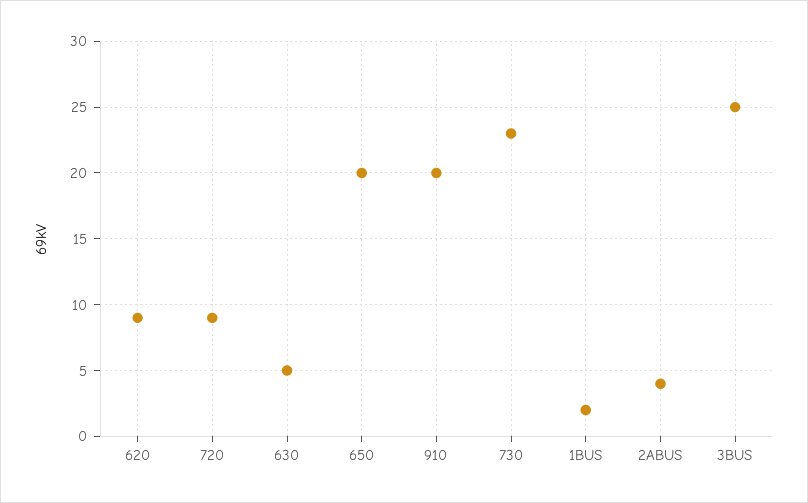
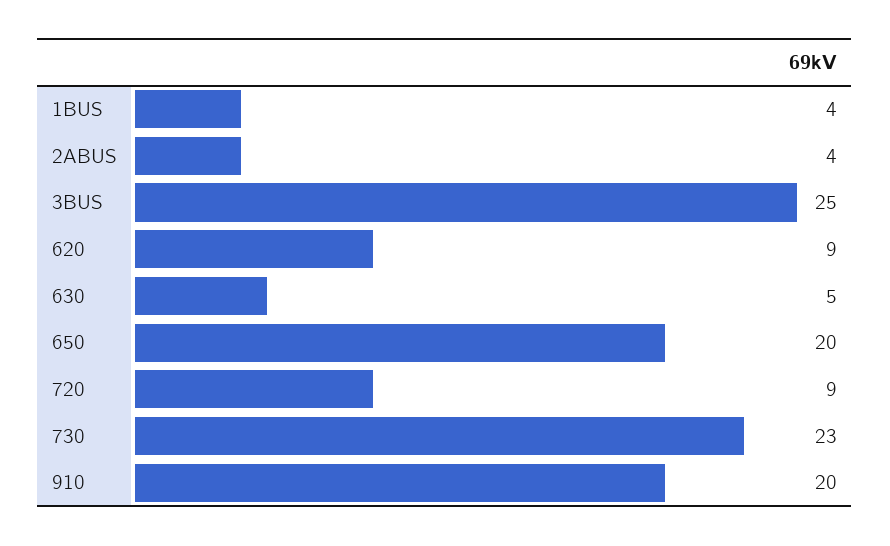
  {
    "620": 9,
    "720": 9,
    "630": 5,
    "650": 20,
    "910": 20,
    "730": 23,
-   "1BUS": 2,
+   "1BUS": 4,
    "2ABUS": 4,
    "3BUS": 25
  }

